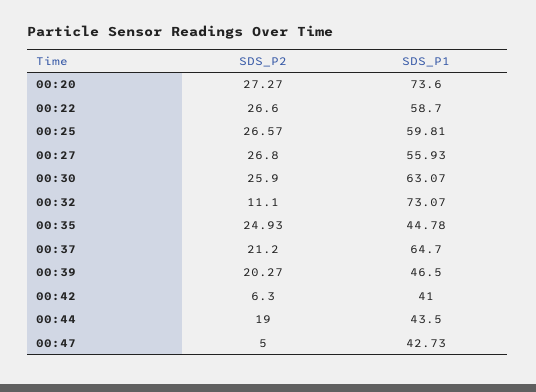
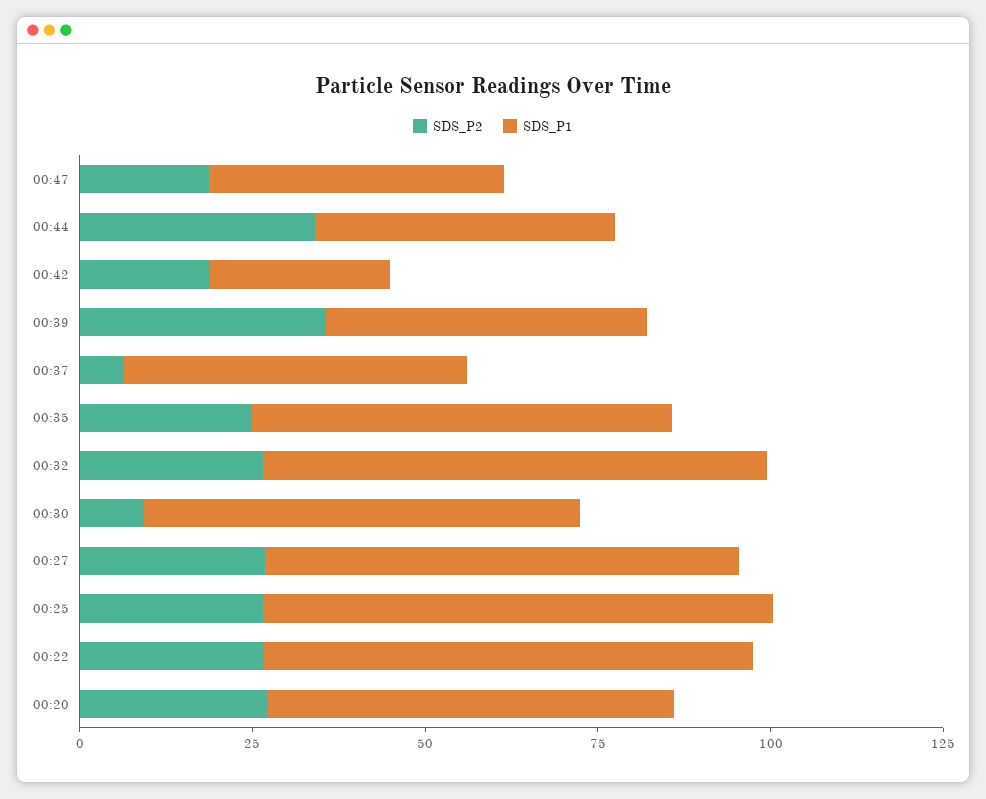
  {
    "SDS_P2": {
      "00:20": 27.27,
      "00:22": 26.6,
      "00:25": 26.57,
      "00:27": 26.8,
-     "00:30": 25.9,
+     "00:30": 10,
-     "00:32": 11.1,
+     "00:32": 25,
      "00:35": 24.93,
-     "00:37": 21.2,
+     "00:37": 5,
-     "00:39": 20.27,
+     "00:39": 35,
-     "00:42": 6.3,
+     "00:42": 20,
-     "00:44": 19,
+     "00:44": 35,
-     "00:47": 5
+     "00:47": 20
    },
    "SDS_P1": {
-     "00:20": 73.6,
+     "00:20": 60,
-     "00:22": 58.7,
+     "00:22": 70,
-     "00:25": 59.81,
+     "00:25": 75,
-     "00:27": 55.93,
+     "00:27": 70,
      "00:30": 63.07,
      "00:32": 73.07,
-     "00:35": 44.78,
+     "00:35": 60,
-     "00:37": 64.7,
+     "00:37": 50,
      "00:39": 46.5,
-     "00:42": 41,
+     "00:42": 25,
      "00:44": 43.5,
      "00:47": 42.73
    }
  }

